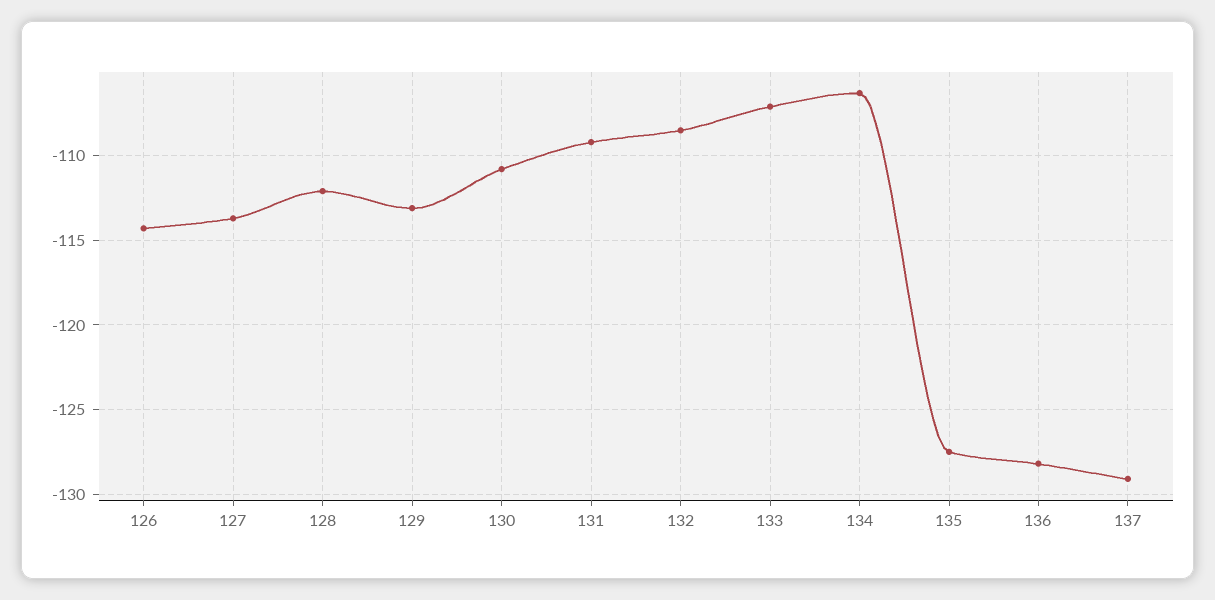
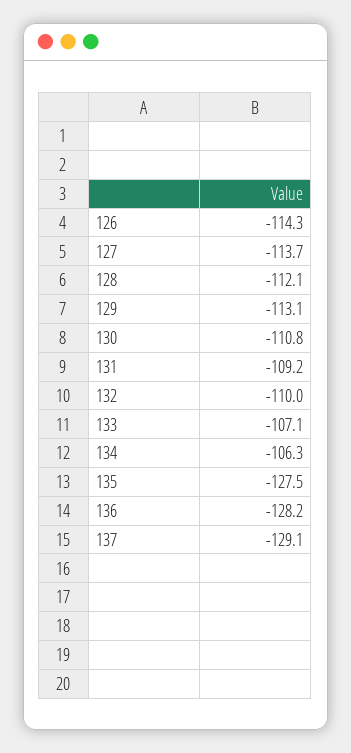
  {
    "126": -114.3,
    "127": -113.7,
    "128": -112.1,
    "129": -113.1,
    "130": -110.8,
    "131": -109.2,
-   "132": -108.5,
+   "132": -110,
    "133": -107.1,
    "134": -106.3,
    "135": -127.5,
    "136": -128.2,
    "137": -129.1
  }

